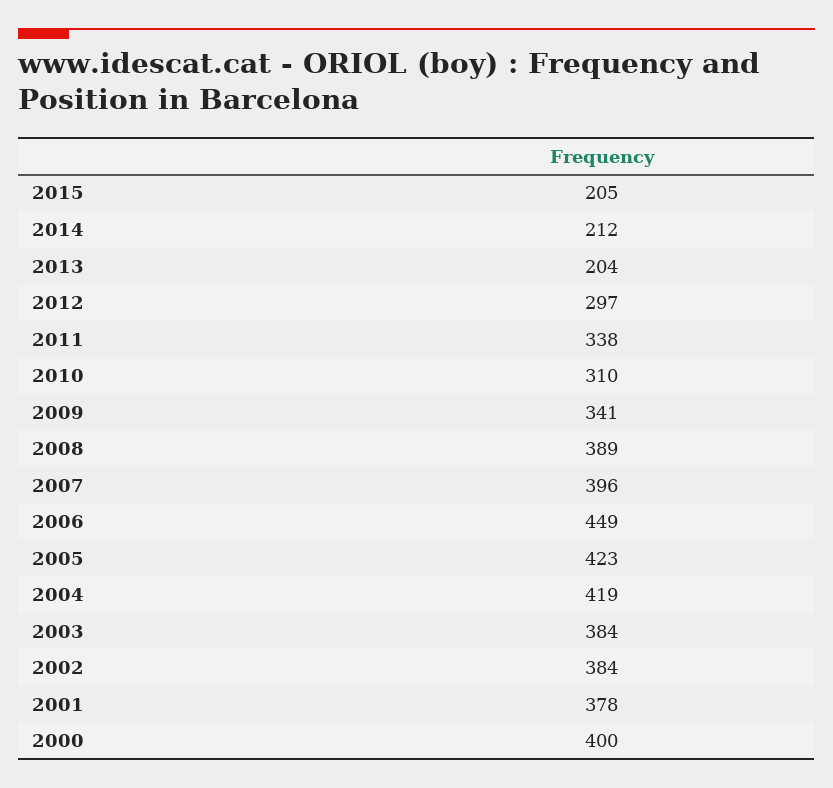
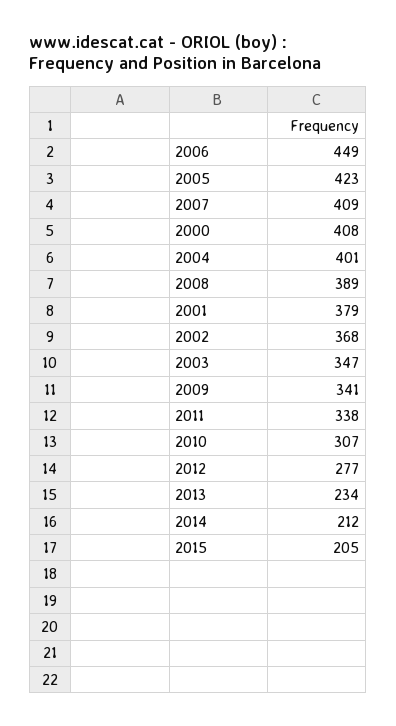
  {
    "2015": 205,
    "2014": 212,
-   "2013": 204,
+   "2013": 234,
-   "2012": 297,
+   "2012": 277,
    "2011": 338,
-   "2010": 310,
+   "2010": 307,
    "2009": 341,
    "2008": 389,
-   "2007": 396,
+   "2007": 409,
    "2006": 449,
    "2005": 423,
-   "2004": 419,
+   "2004": 401,
-   "2003": 384,
+   "2003": 347,
-   "2002": 384,
+   "2002": 368,
-   "2001": 378,
+   "2001": 379,
-   "2000": 400
+   "2000": 408
  }

